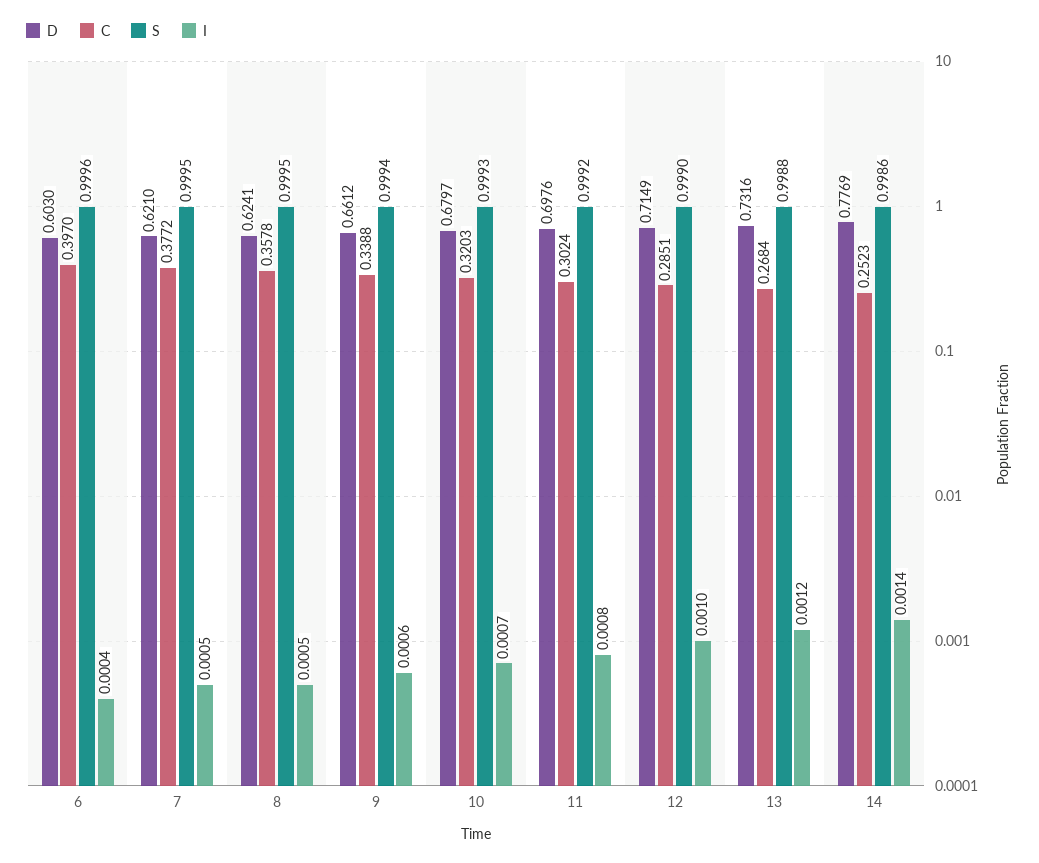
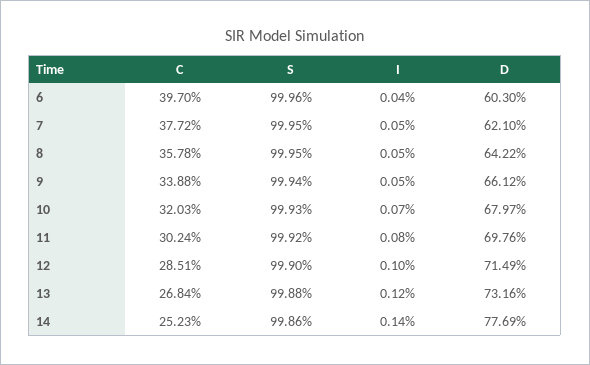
  {
    "D": {
      "6": 0.603,
      "7": 0.621,
-     "8": 0.6241,
+     "8": 0.6422,
      "9": 0.6612,
      "10": 0.6797,
      "11": 0.6976,
      "12": 0.7149,
      "13": 0.7316,
      "14": 0.7769
    },
    "C": {
      "6": 0.397,
      "7": 0.3772,
      "8": 0.3578,
      "9": 0.3388,
      "10": 0.3203,
      "11": 0.3024,
      "12": 0.2851,
      "13": 0.2684,
      "14": 0.2523
    },
    "S": {
      "6": 0.9996,
      "7": 0.9995,
      "8": 0.9995,
      "9": 0.9994,
      "10": 0.9993,
      "11": 0.9992,
      "12": 0.999,
      "13": 0.9988,
      "14": 0.9986
    },
    "I": {
      "6": 0.0004,
      "7": 0.0005,
      "8": 0.0005,
-     "9": 0.0006,
+     "9": 0.0005,
      "10": 0.0007,
      "11": 0.0008,
      "12": 0.001,
      "13": 0.0012,
      "14": 0.0014
    }
  }

